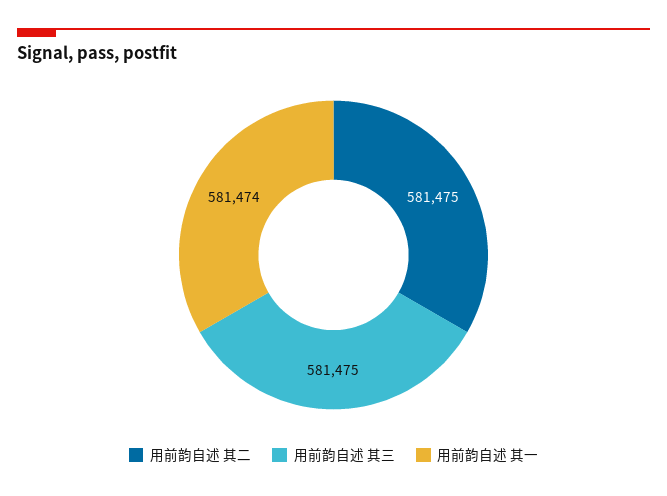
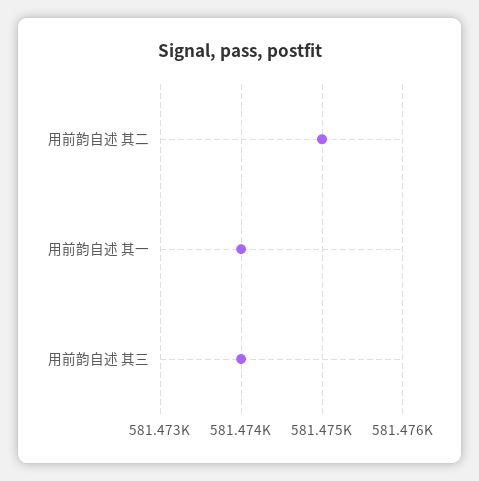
  {
    "用前韵自述 其二": 581475,
-   "用前韵自述 其三": 581475,
+   "用前韵自述 其三": 581474,
    "用前韵自述 其一": 581474
  }

